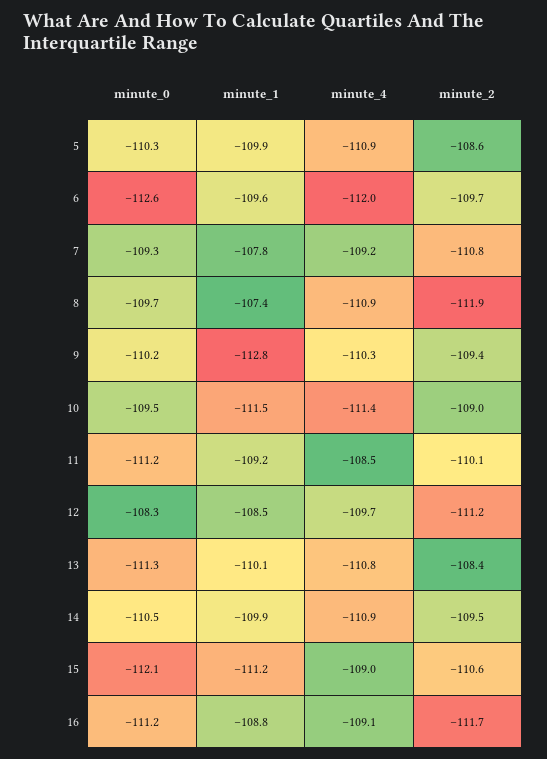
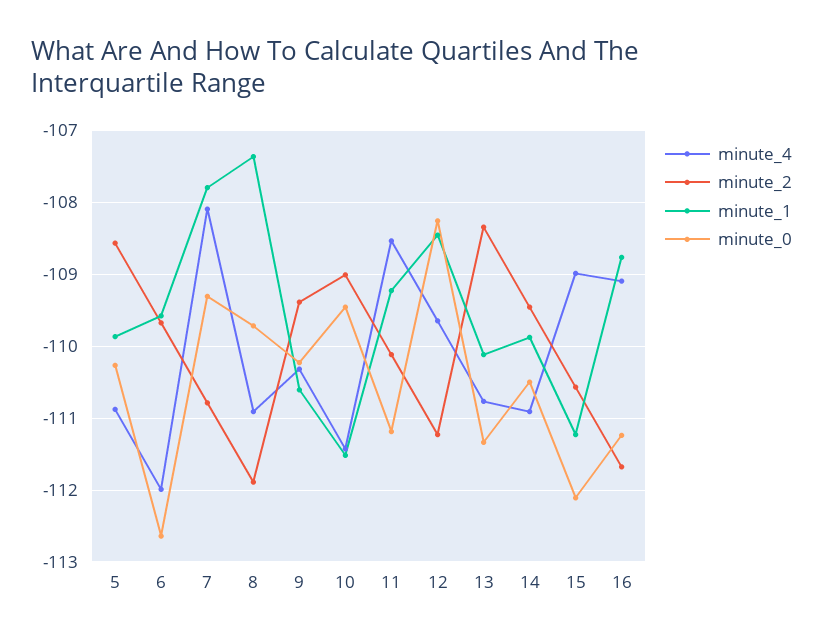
  {
    "minute_0": {
      "5": -110.3,
      "6": -112.6,
      "7": -109.3,
      "8": -109.7,
      "9": -110.2,
      "10": -109.5,
      "11": -111.2,
      "12": -108.3,
      "13": -111.3,
      "14": -110.5,
      "15": -112.1,
      "16": -111.2
    },
    "minute_1": {
      "5": -109.9,
      "6": -109.6,
      "7": -107.8,
      "8": -107.4,
-     "9": -112.8,
+     "9": -110.6,
      "10": -111.5,
      "11": -109.2,
      "12": -108.5,
      "13": -110.1,
      "14": -109.9,
      "15": -111.2,
      "16": -108.8
    },
    "minute_4": {
      "5": -110.9,
      "6": -112,
-     "7": -109.2,
+     "7": -108.1,
      "8": -110.9,
      "9": -110.3,
      "10": -111.4,
      "11": -108.5,
      "12": -109.7,
      "13": -110.8,
      "14": -110.9,
      "15": -109,
      "16": -109.1
    },
    "minute_2": {
      "5": -108.6,
      "6": -109.7,
      "7": -110.8,
      "8": -111.9,
      "9": -109.4,
      "10": -109,
      "11": -110.1,
      "12": -111.2,
      "13": -108.4,
      "14": -109.5,
      "15": -110.6,
      "16": -111.7
    }
  }

